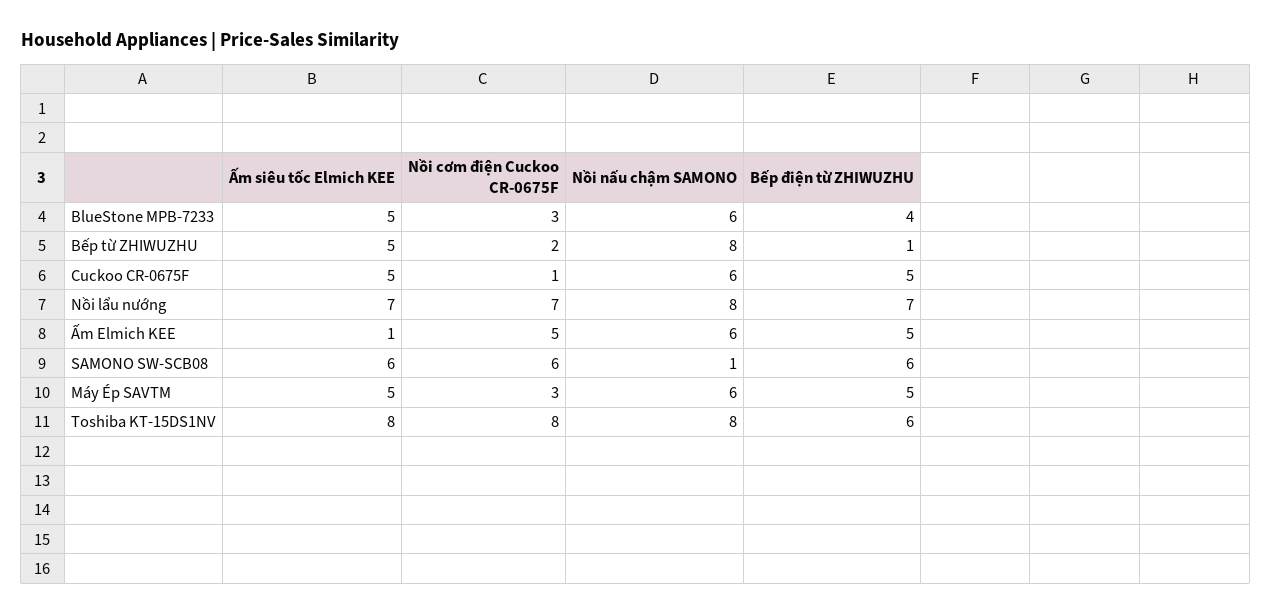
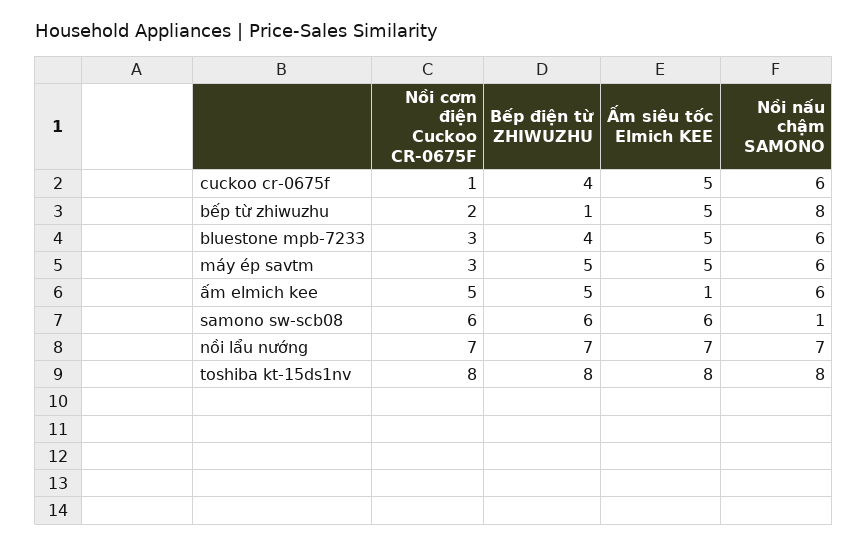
  {
    "Ấm siêu tốc Elmich KEE": {
      "BlueStone MPB-7233": 5,
      "Bếp từ ZHIWUZHU": 5,
      "Cuckoo CR-0675F": 5,
      "Nồi lẩu nướng": 7,
      "Ấm Elmich KEE": 1,
      "SAMONO SW-SCB08": 6,
      "Máy Ép SAVTM": 5,
      "Toshiba KT-15DS1NV": 8
    },
    "Nồi cơm điện Cuckoo CR-0675F": {
      "BlueStone MPB-7233": 3,
      "Bếp từ ZHIWUZHU": 2,
      "Cuckoo CR-0675F": 1,
      "Nồi lẩu nướng": 7,
      "Ấm Elmich KEE": 5,
      "SAMONO SW-SCB08": 6,
      "Máy Ép SAVTM": 3,
      "Toshiba KT-15DS1NV": 8
    },
    "Nồi nấu chậm SAMONO": {
      "BlueStone MPB-7233": 6,
      "Bếp từ ZHIWUZHU": 8,
      "Cuckoo CR-0675F": 6,
-     "Nồi lẩu nướng": 8,
+     "Nồi lẩu nướng": 7,
      "Ấm Elmich KEE": 6,
      "SAMONO SW-SCB08": 1,
      "Máy Ép SAVTM": 6,
      "Toshiba KT-15DS1NV": 8
    },
    "Bếp điện từ ZHIWUZHU": {
      "BlueStone MPB-7233": 4,
      "Bếp từ ZHIWUZHU": 1,
-     "Cuckoo CR-0675F": 5,
+     "Cuckoo CR-0675F": 4,
      "Nồi lẩu nướng": 7,
      "Ấm Elmich KEE": 5,
      "SAMONO SW-SCB08": 6,
      "Máy Ép SAVTM": 5,
-     "Toshiba KT-15DS1NV": 6
+     "Toshiba KT-15DS1NV": 8
    }
  }

